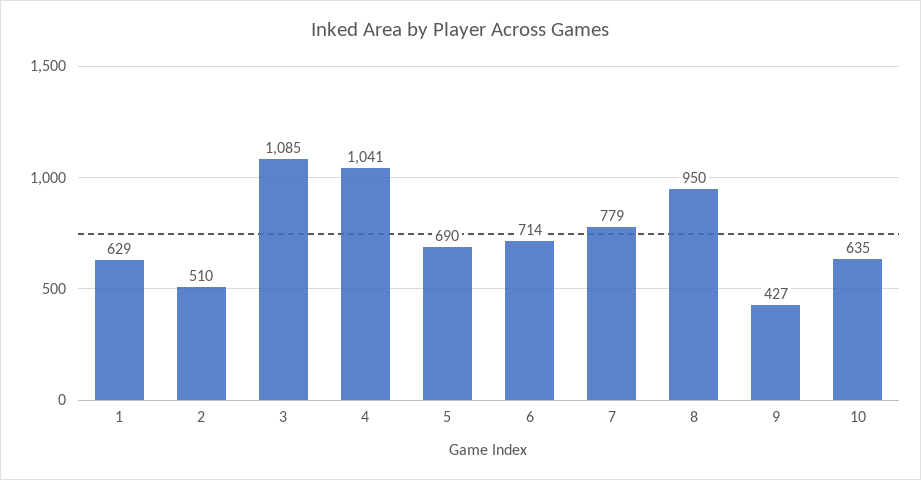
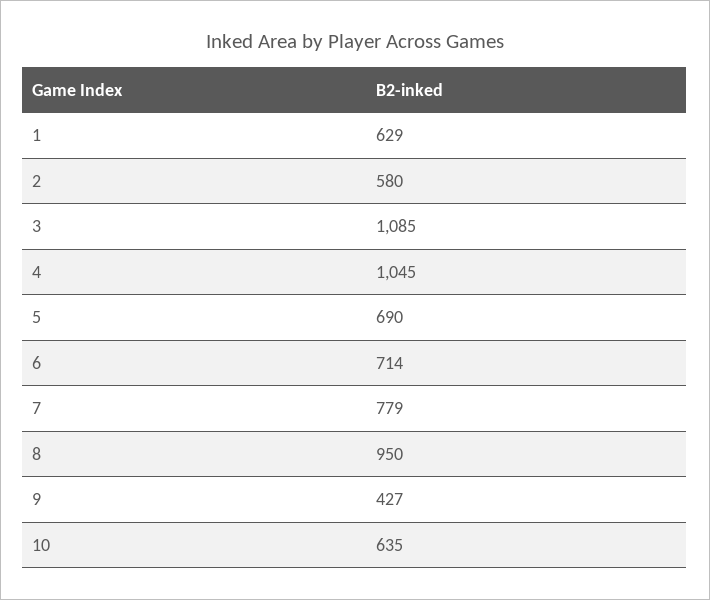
  {
    "1": 629,
-   "2": 510,
+   "2": 580,
    "3": 1085,
-   "4": 1041,
+   "4": 1045,
    "5": 690,
    "6": 714,
    "7": 779,
    "8": 950,
    "9": 427,
    "10": 635
  }

